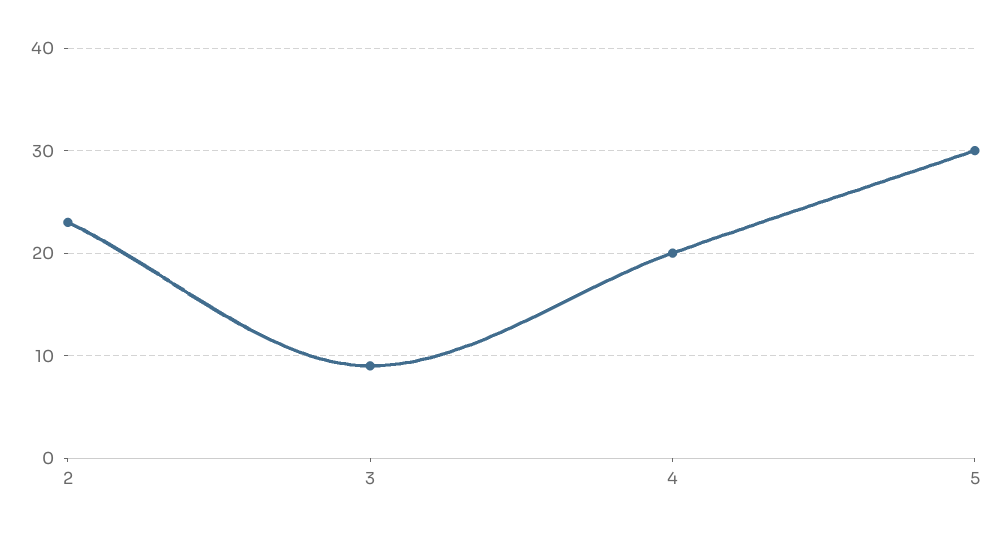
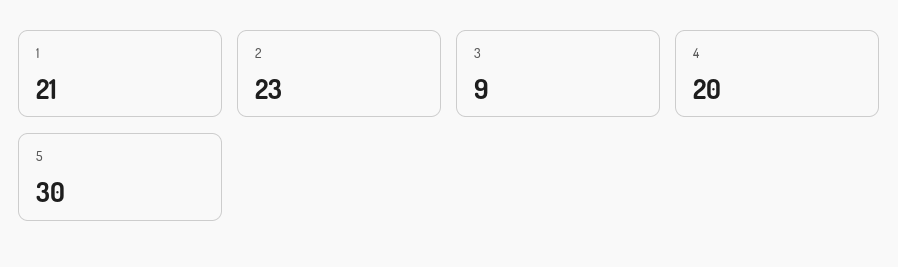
  {
    "2": 23,
    "3": 9,
    "4": 20,
-   "5": 30
+   "5": 30,
+   "1": 21
  }

